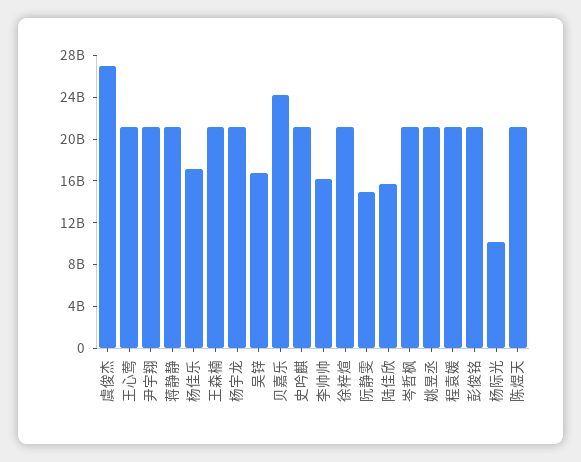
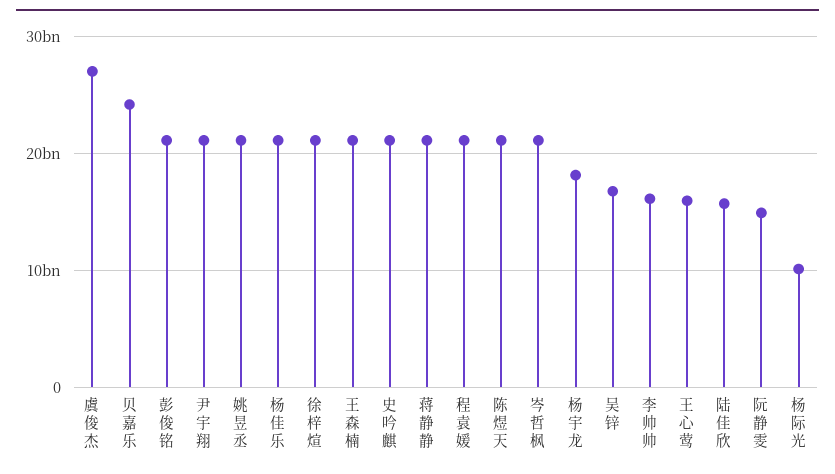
  {
    "虞俊杰": 27000000000,
-   "王心莺": 21000000000,
+   "王心莺": 16000000000,
    "尹宇翔": 21000000000,
    "蒋静静": 21000000000,
-   "杨佳乐": 17000000000,
+   "杨佳乐": 21000000000,
    "王森楠": 21000000000,
-   "杨宇龙": 21000000000,
+   "杨宇龙": 18000000000,
    "吴锌": 17000000000,
    "贝嘉乐": 24000000000,
    "史吟麒": 21000000000,
    "李帅帅": 16000000000,
    "徐梓煊": 21000000000,
    "阮静雯": 15000000000,
    "陆佳欣": 16000000000,
    "岑哲枫": 21000000000,
    "姚昱丞": 21000000000,
    "程袁媛": 21000000000,
    "彭俊铭": 21000000000,
    "杨际光": 10000000000,
    "陈煜天": 21000000000
  }

